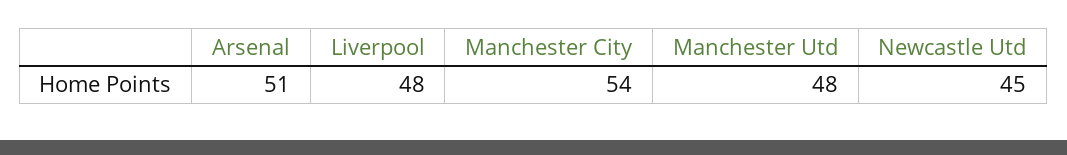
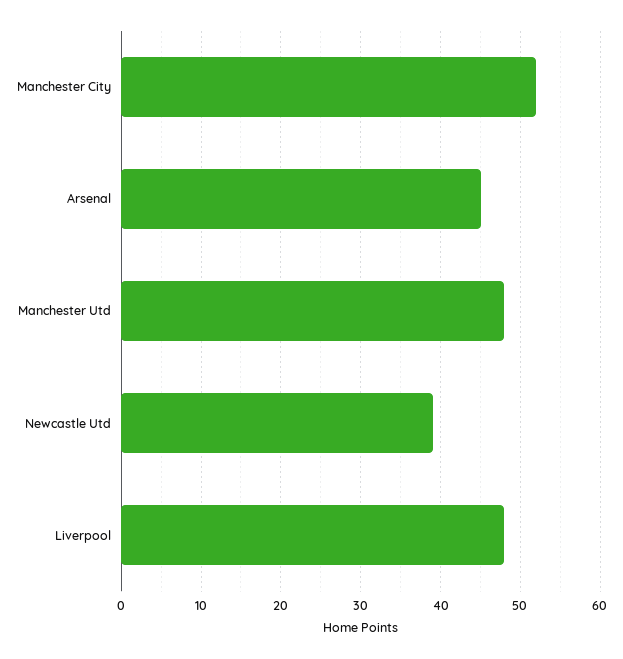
  {
-   "Arsenal": 51,
+   "Arsenal": 45,
    "Liverpool": 48,
-   "Manchester City": 54,
+   "Manchester City": 52,
    "Manchester Utd": 48,
-   "Newcastle Utd": 45
+   "Newcastle Utd": 39
  }

